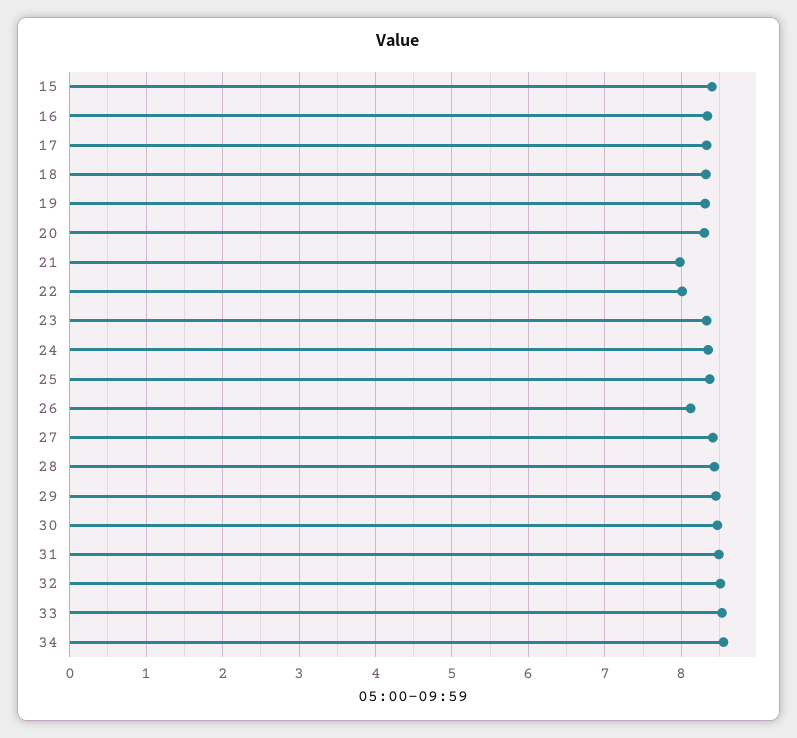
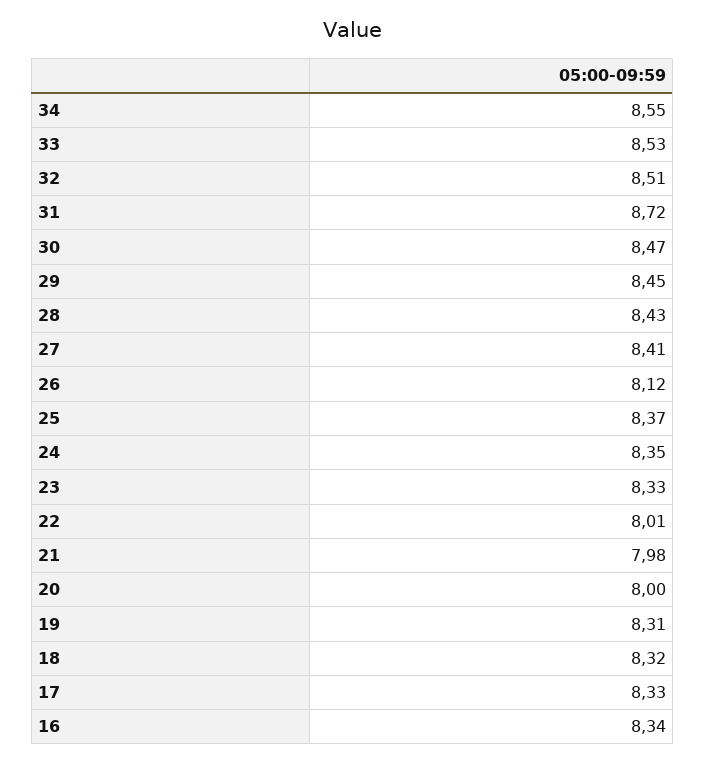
  {
-   "15": 8.4,
    "16": 8.34,
    "17": 8.33,
    "18": 8.32,
    "19": 8.31,
-   "20": 8.3,
+   "20": 8,
    "21": 7.98,
    "22": 8.01,
    "23": 8.33,
    "24": 8.35,
    "25": 8.37,
    "26": 8.12,
    "27": 8.41,
    "28": 8.43,
    "29": 8.45,
    "30": 8.47,
-   "31": 8.5,
+   "31": 8.72,
    "32": 8.51,
    "33": 8.53,
    "34": 8.55
  }

